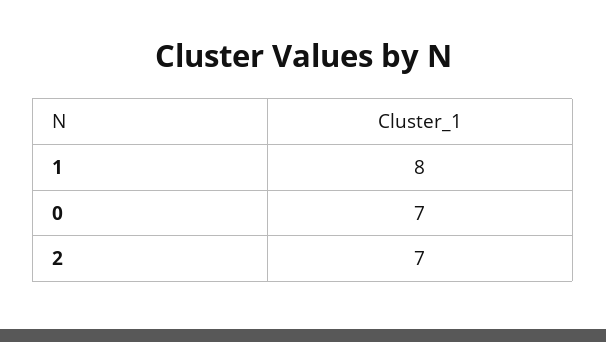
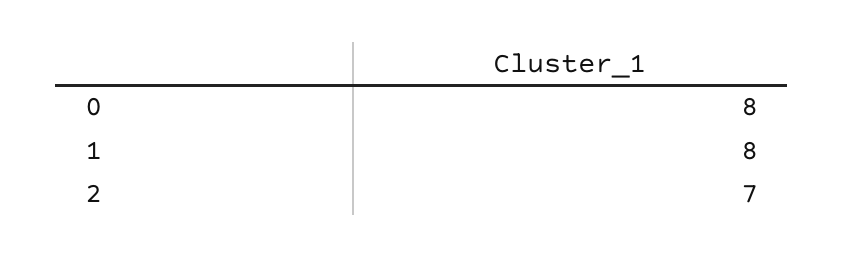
  {
    "1": 8,
-   "0": 7,
+   "0": 8,
    "2": 7
  }

